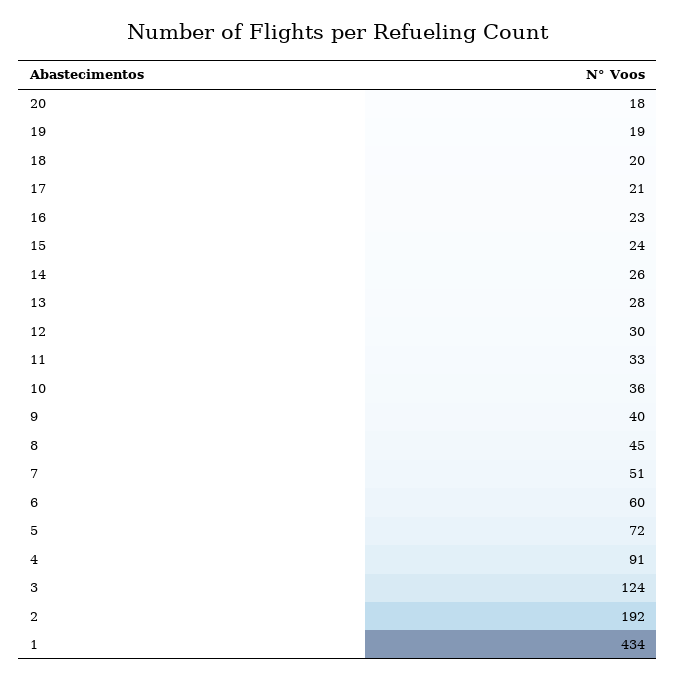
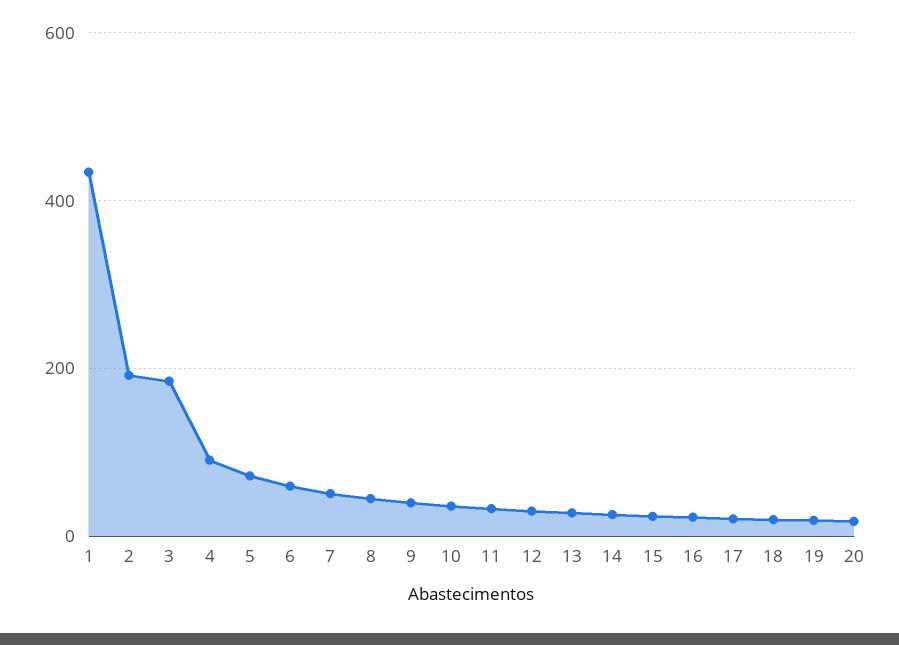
  {
    "20": 18,
    "19": 19,
    "18": 20,
    "17": 21,
    "16": 23,
    "15": 24,
    "14": 26,
    "13": 28,
    "12": 30,
    "11": 33,
    "10": 36,
    "9": 40,
    "8": 45,
    "7": 51,
    "6": 60,
    "5": 72,
    "4": 91,
-   "3": 124,
+   "3": 180,
    "2": 192,
    "1": 434
  }

